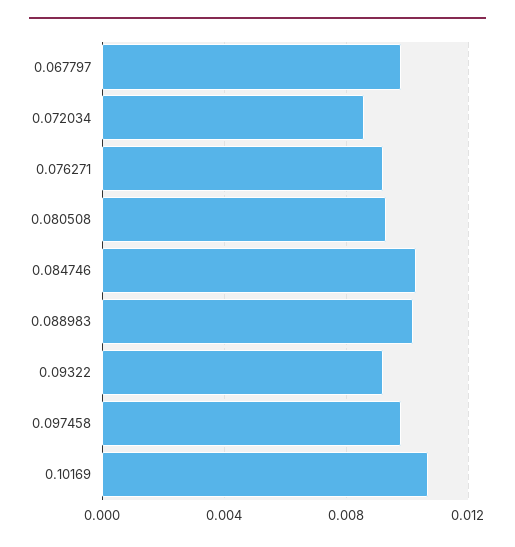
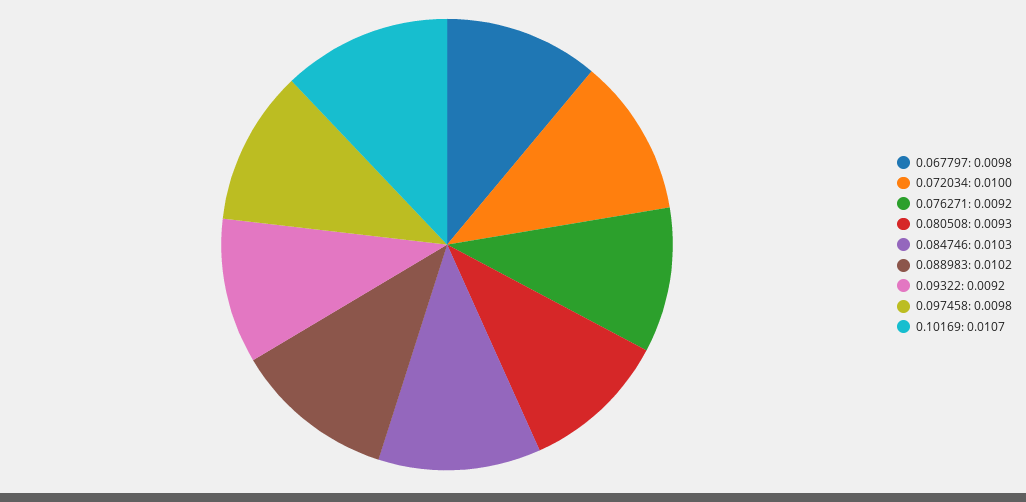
  {
    "0.067797": 0.0098,
-   "0.072034": 0.0085,
+   "0.072034": 0.01,
    "0.076271": 0.0092,
    "0.080508": 0.0093,
    "0.084746": 0.0103,
    "0.088983": 0.0102,
    "0.09322": 0.0092,
    "0.097458": 0.0098,
    "0.10169": 0.0107
  }

